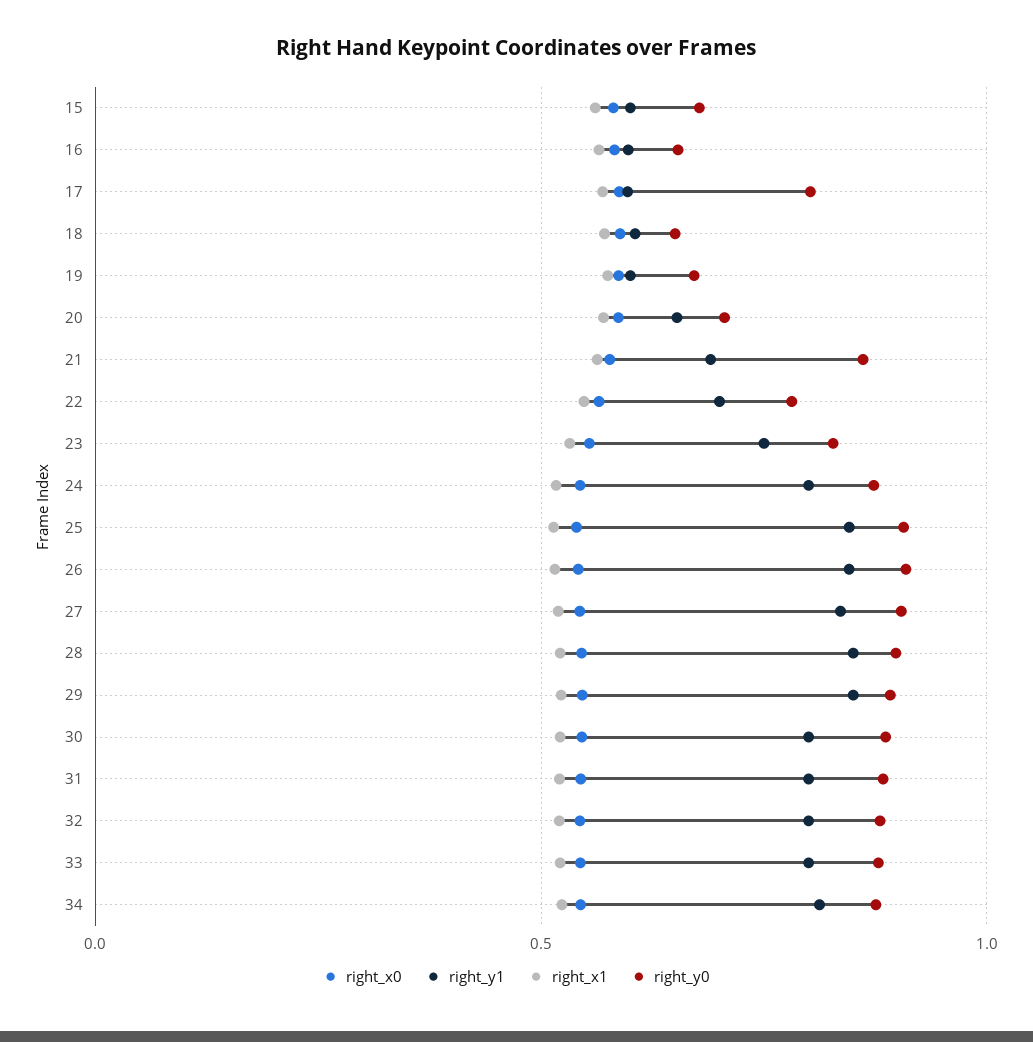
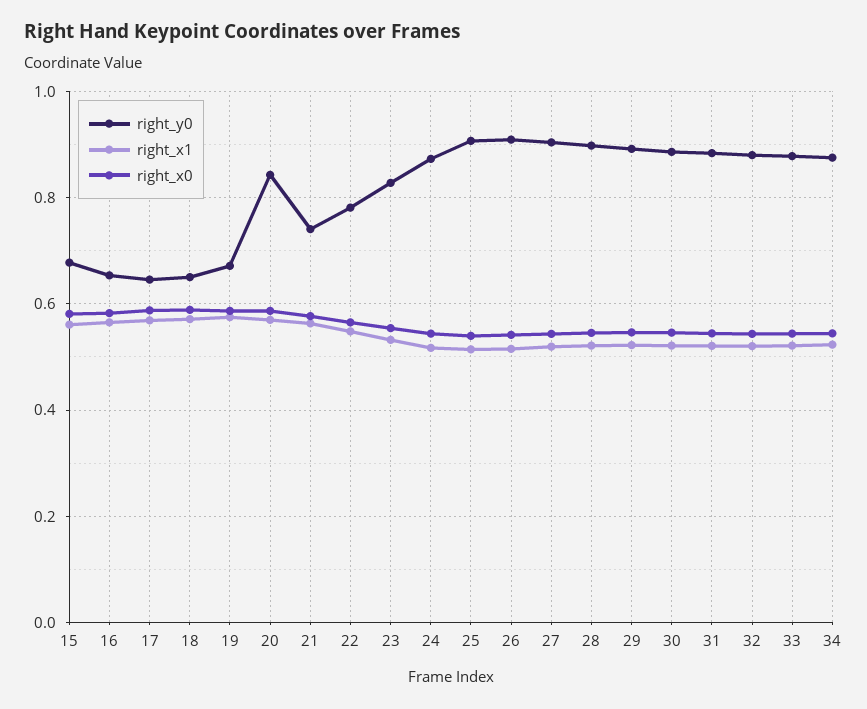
  {
    "right_x0": {
      "15": 0.58,
      "16": 0.58,
      "17": 0.58,
      "18": 0.58,
      "19": 0.58,
      "20": 0.58,
      "21": 0.58,
      "22": 0.56,
      "23": 0.56,
      "24": 0.54,
      "25": 0.54,
      "26": 0.54,
      "27": 0.54,
      "28": 0.54,
      "29": 0.54,
      "30": 0.54,
      "31": 0.54,
      "32": 0.54,
      "33": 0.54,
      "34": 0.54
    },
-   "right_y1": {
-     "15": 0.6,
-     "16": 0.6,
-     "17": 0.6,
-     "18": 0.6,
-     "19": 0.6,
-     "20": 0.65,
-     "21": 0.7,
-     "22": 0.7,
-     "23": 0.75,
-     "24": 0.8,
-     "25": 0.85,
-     "26": 0.85,
-     "27": 0.85,
-     "28": 0.85,
-     "29": 0.85,
-     "30": 0.8,
-     "31": 0.8,
-     "32": 0.8,
-     "33": 0.8,
-     "34": 0.8
-   },
    "right_x1": {
      "15": 0.56,
      "16": 0.56,
      "17": 0.56,
      "18": 0.58,
      "19": 0.58,
      "20": 0.56,
      "21": 0.56,
      "22": 0.54,
      "23": 0.54,
      "24": 0.52,
      "25": 0.52,
      "26": 0.52,
      "27": 0.52,
      "28": 0.52,
      "29": 0.52,
      "30": 0.52,
      "31": 0.52,
      "32": 0.52,
      "33": 0.52,
      "34": 0.52
    },
    "right_y0": {
      "15": 0.68,
      "16": 0.66,
-     "17": 0.8,
+     "17": 0.64,
      "18": 0.66,
      "19": 0.68,
-     "20": 0.7,
+     "20": 0.84,
-     "21": 0.85,
+     "21": 0.74,
      "22": 0.78,
      "23": 0.82,
      "24": 0.88,
      "25": 0.9,
      "26": 0.9,
      "27": 0.9,
      "28": 0.9,
      "29": 0.9,
      "30": 0.88,
      "31": 0.88,
      "32": 0.88,
      "33": 0.88,
      "34": 0.88
    }
  }

